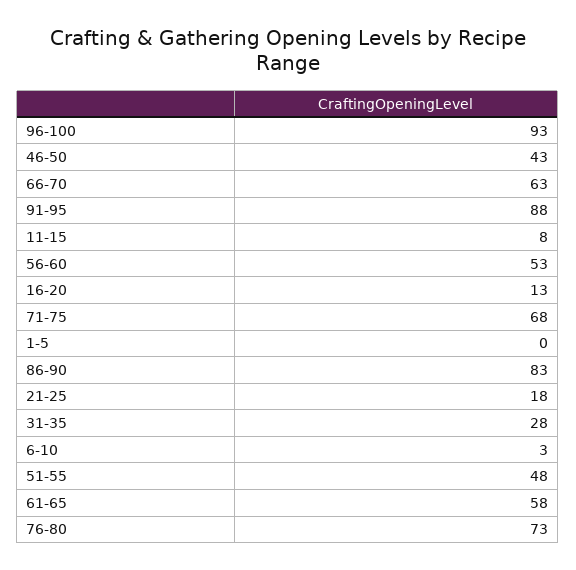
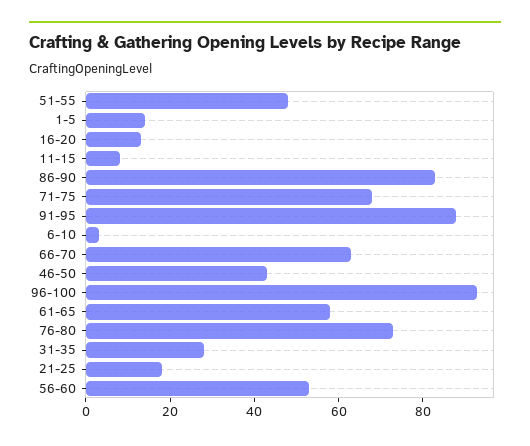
  {
    "96-100": 93,
    "46-50": 43,
    "66-70": 63,
    "91-95": 88,
    "11-15": 8,
    "56-60": 53,
    "16-20": 13,
    "71-75": 68,
-   "1-5": 0,
+   "1-5": 15,
    "86-90": 83,
    "21-25": 18,
    "31-35": 28,
    "6-10": 3,
    "51-55": 48,
    "61-65": 58,
    "76-80": 73
  }

